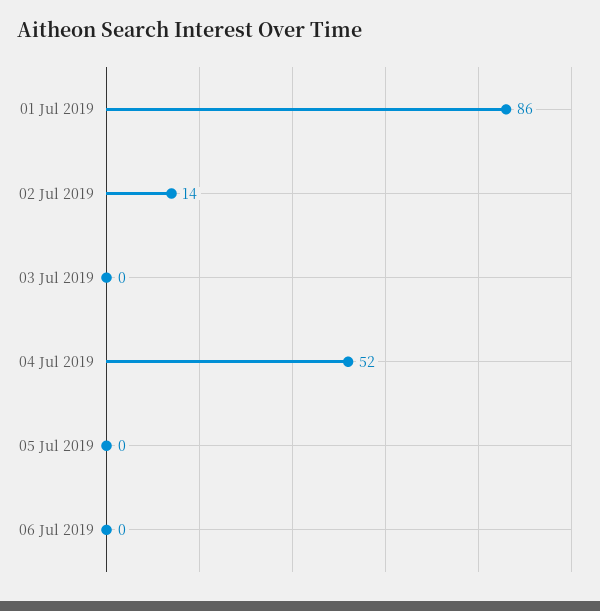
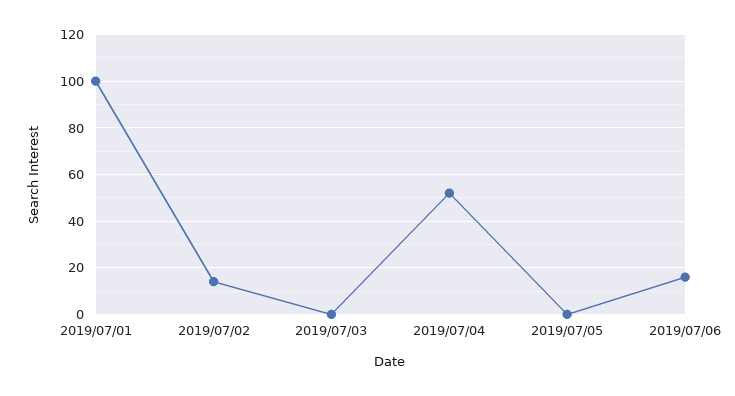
  {
-   "01 Jul 2019": 86,
+   "01 Jul 2019": 100,
    "02 Jul 2019": 14,
    "03 Jul 2019": 0,
    "04 Jul 2019": 52,
    "05 Jul 2019": 0,
-   "06 Jul 2019": 0
+   "06 Jul 2019": 15
  }

